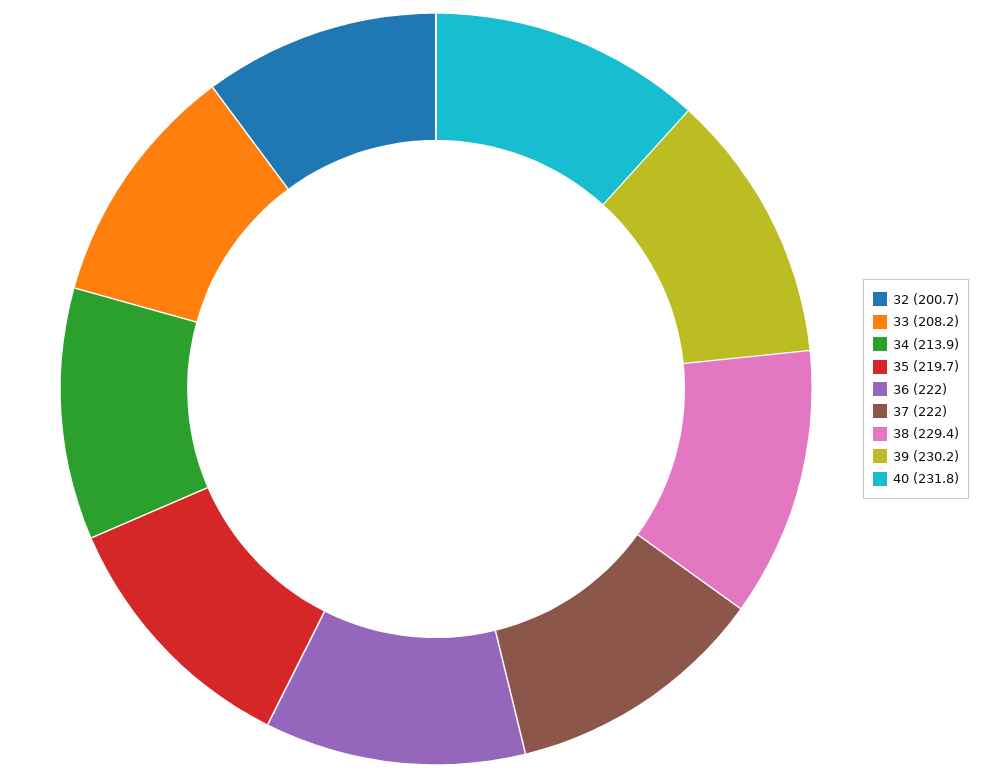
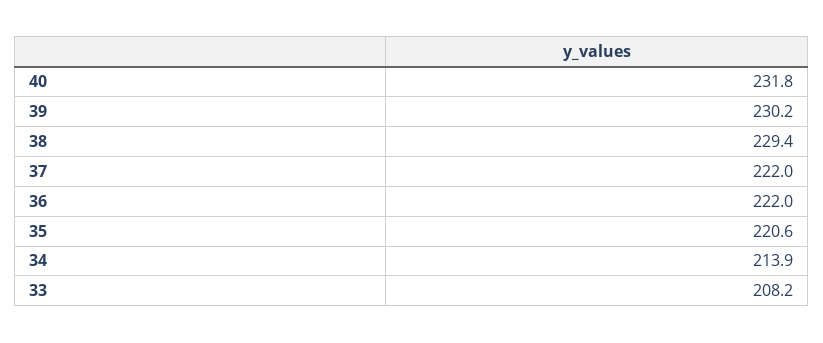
  {
-   "32": 200.7,
    "33": 208.2,
    "34": 213.9,
-   "35": 219.7,
+   "35": 220.6,
    "36": 222,
    "37": 222,
    "38": 229.4,
    "39": 230.2,
    "40": 231.8
  }

